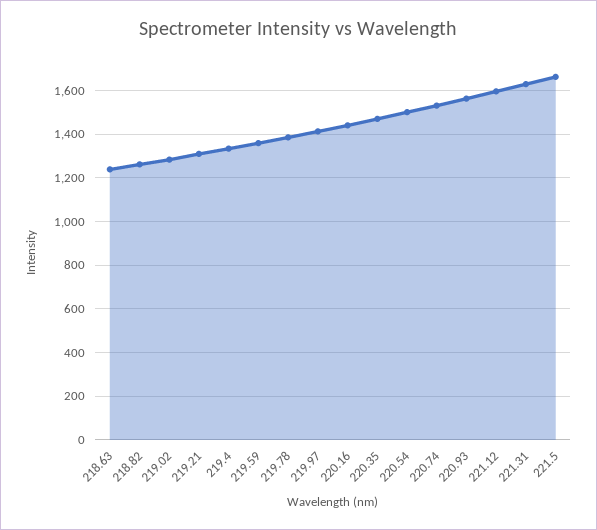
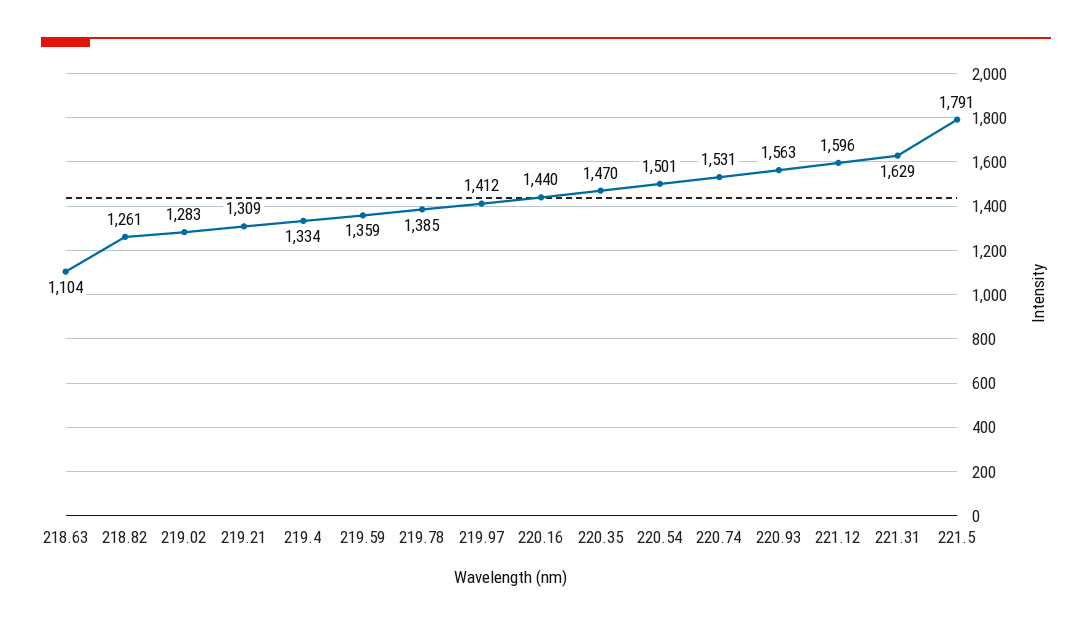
  {
-   "218.63": 1250,
+   "218.63": 1104,
    "218.82": 1261,
    "219.02": 1283,
    "219.21": 1309,
    "219.4": 1334,
    "219.59": 1359,
    "219.78": 1385,
    "219.97": 1412,
    "220.16": 1440,
    "220.35": 1470,
    "220.54": 1501,
    "220.74": 1531,
    "220.93": 1563,
    "221.12": 1596,
    "221.31": 1629,
-   "221.5": 1650
+   "221.5": 1791
  }

